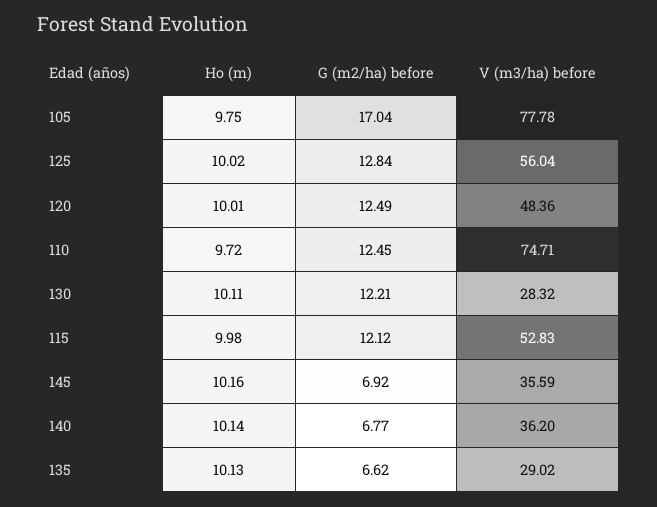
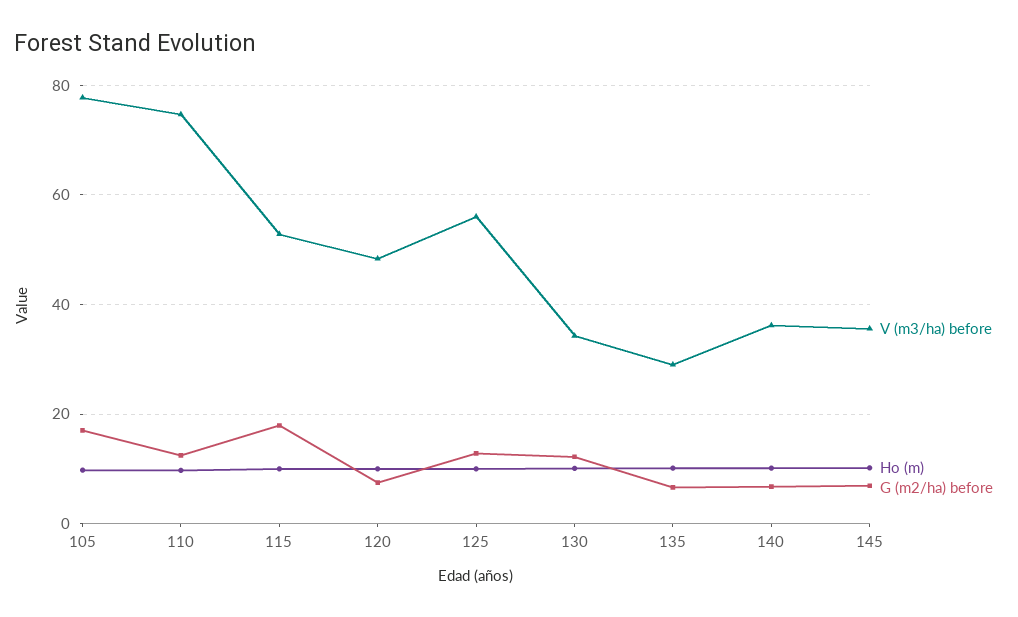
  {
    "Ho (m)": {
      "105": 9.75,
      "125": 10.02,
      "120": 10.01,
      "110": 9.72,
      "130": 10.11,
      "115": 9.98,
      "145": 10.16,
      "140": 10.14,
      "135": 10.13
    },
    "G (m2/ha) before": {
      "105": 17.04,
      "125": 12.84,
-     "120": 12.49,
+     "120": 8,
      "110": 12.45,
      "130": 12.21,
-     "115": 12.12,
+     "115": 18,
      "145": 6.92,
      "140": 6.77,
      "135": 6.62
    },
    "V (m3/ha) before": {
      "105": 77.78,
      "125": 56.04,
      "120": 48.36,
      "110": 74.71,
-     "130": 28.32,
+     "130": 34,
      "115": 52.83,
      "145": 35.59,
      "140": 36.2,
      "135": 29.02
    }
  }

